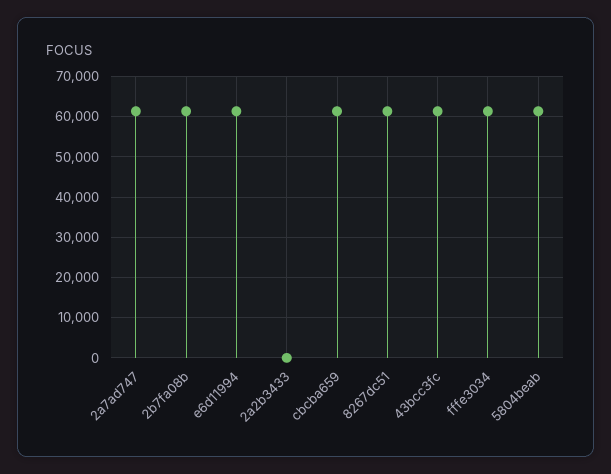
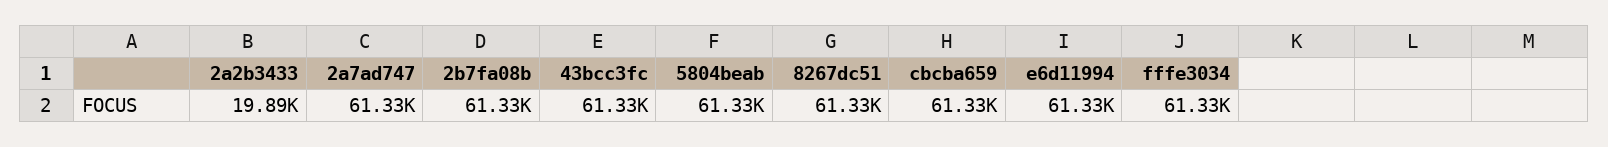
  {
    "2a7ad747": 61330,
    "2b7fa08b": 61330,
    "e6d11994": 61330,
-   "2a2b3433": 0,
+   "2a2b3433": 19890,
    "cbcba659": 61330,
    "8267dc51": 61330,
    "43bcc3fc": 61330,
    "fffe3034": 61330,
    "5804beab": 61330
  }

